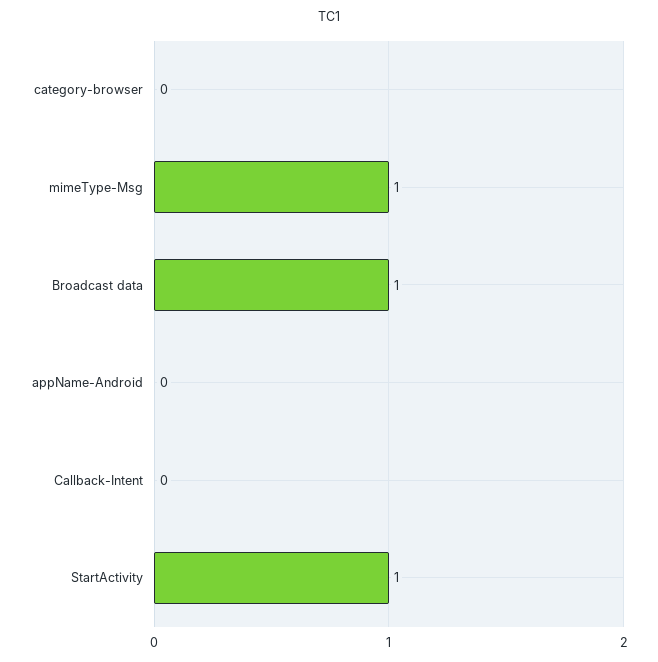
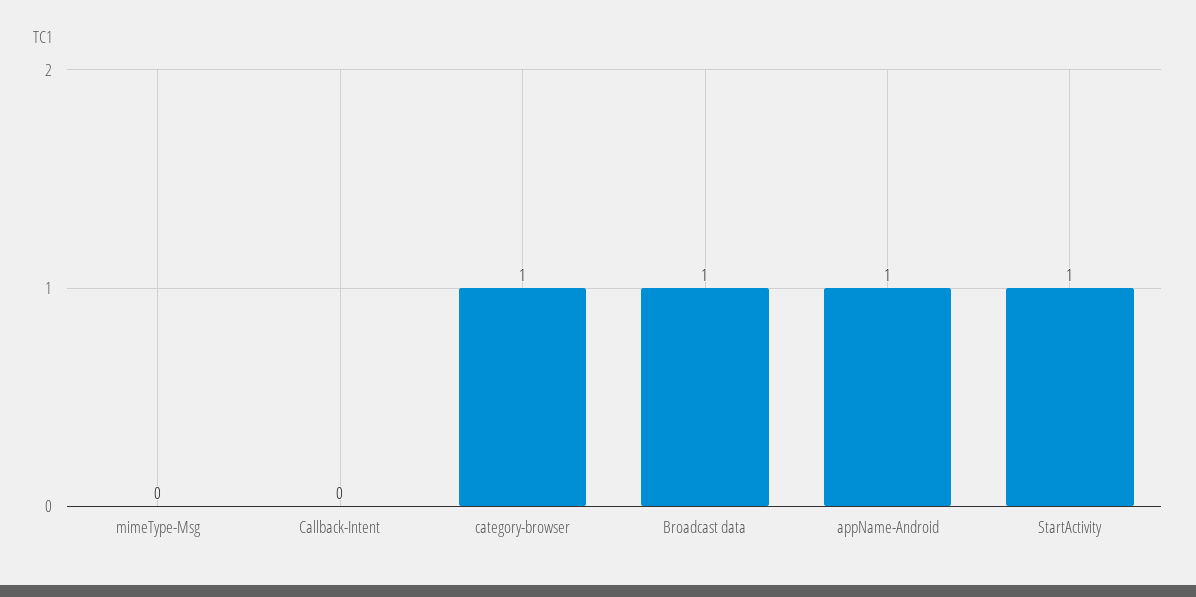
  {
-   "category-browser": 0,
+   "category-browser": 1,
-   "mimeType-Msg": 1,
+   "mimeType-Msg": 0,
    "Broadcast data": 1,
-   "appName-Android": 0,
+   "appName-Android": 1,
    "Callback-Intent": 0,
    "StartActivity": 1
  }

